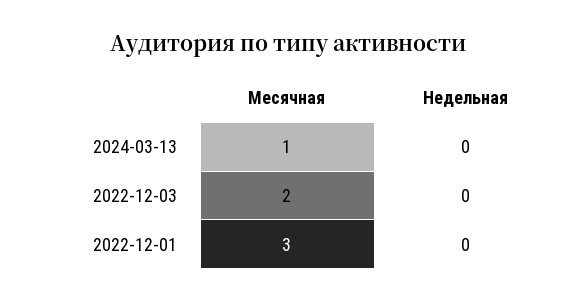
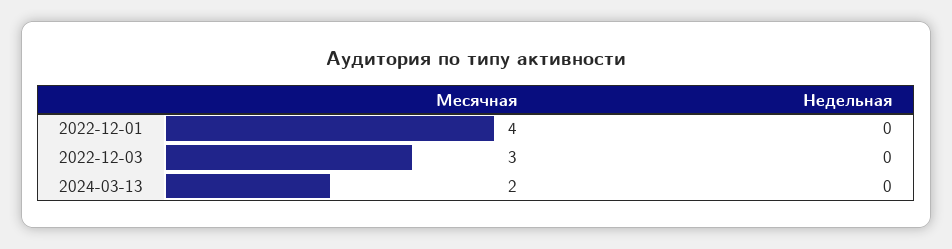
  {
    "Месячная": {
-     "2024-03-13": 1,
+     "2024-03-13": 2,
-     "2022-12-03": 2,
+     "2022-12-03": 3,
-     "2022-12-01": 3
+     "2022-12-01": 4
    },
    "Недельная": {
      "2024-03-13": 0,
      "2022-12-03": 0,
      "2022-12-01": 0
    }
  }

